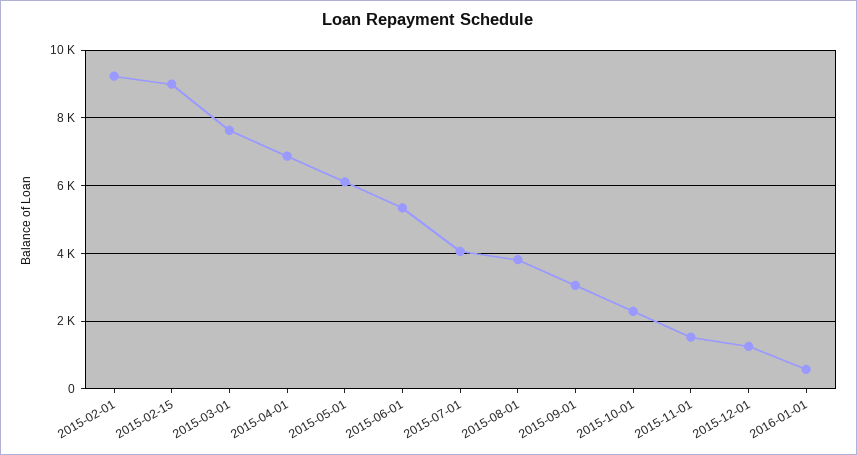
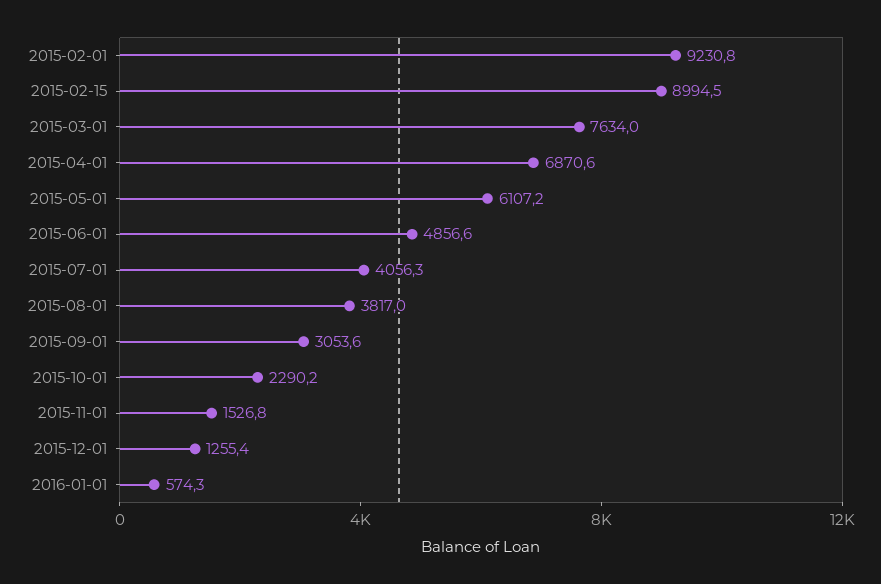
  {
    "2015-02-01": 9230.8,
    "2015-02-15": 8994.5,
    "2015-03-01": 7634,
    "2015-04-01": 6870.6,
    "2015-05-01": 6107.2,
-   "2015-06-01": 5400,
+   "2015-06-01": 4856.6,
    "2015-07-01": 4056.3,
    "2015-08-01": 3817,
    "2015-09-01": 3053.6,
    "2015-10-01": 2290.2,
    "2015-11-01": 1526.8,
    "2015-12-01": 1255.4,
    "2016-01-01": 574.3
  }

